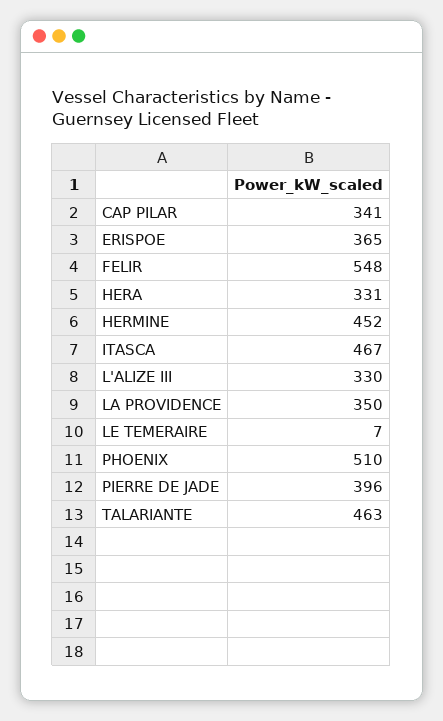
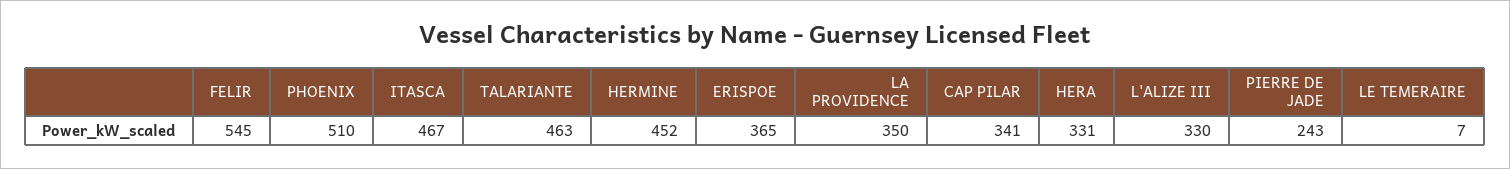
  {
    "CAP PILAR": 341,
    "ERISPOE": 365,
-   "FELIR": 548,
+   "FELIR": 545,
    "HERA": 331,
    "HERMINE": 452,
    "ITASCA": 467,
    "L'ALIZE III": 330,
    "LA PROVIDENCE": 350,
    "LE TEMERAIRE": 7,
    "PHOENIX": 510,
-   "PIERRE DE JADE": 396,
+   "PIERRE DE JADE": 243,
    "TALARIANTE": 463
  }

